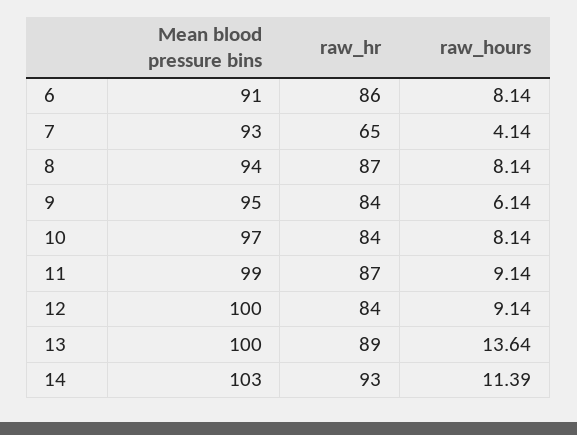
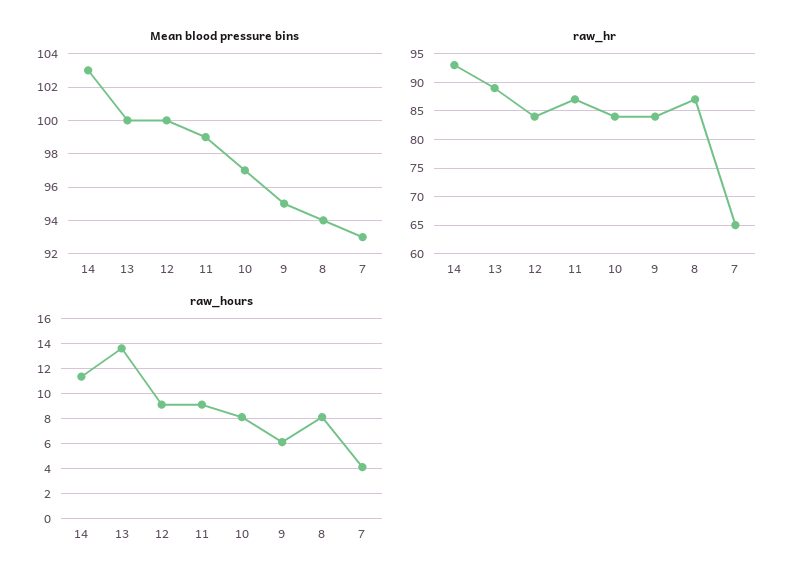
  {
    "Mean blood pressure bins": {
-     "6": 91,
      "7": 93,
      "8": 94,
      "9": 95,
      "10": 97,
      "11": 99,
      "12": 100,
      "13": 100,
      "14": 103
    },
    "raw_hr": {
-     "6": 86,
      "7": 65,
      "8": 87,
      "9": 84,
      "10": 84,
      "11": 87,
      "12": 84,
      "13": 89,
      "14": 93
    },
    "raw_hours": {
-     "6": 8.14,
      "7": 4.14,
      "8": 8.14,
      "9": 6.14,
      "10": 8.14,
      "11": 9.14,
      "12": 9.14,
      "13": 13.64,
      "14": 11.39
    }
  }

